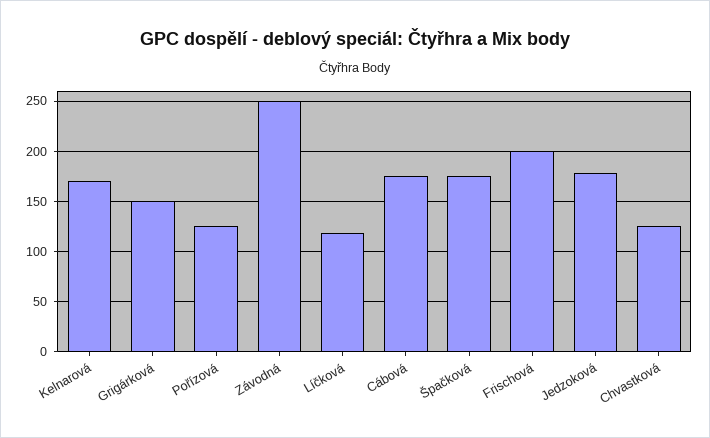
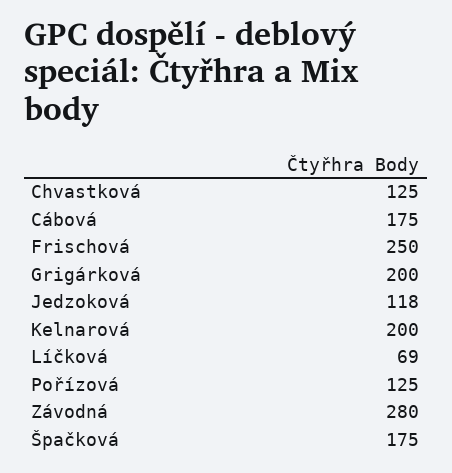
  {
-   "Kelnarová": 170,
+   "Kelnarová": 200,
-   "Grigárková": 150,
+   "Grigárková": 200,
    "Pořízová": 125,
-   "Závodná": 250,
+   "Závodná": 280,
-   "Líčková": 120,
+   "Líčková": 69,
    "Cábová": 175,
    "Špačková": 175,
-   "Frischová": 200,
+   "Frischová": 250,
-   "Jedzoková": 180,
+   "Jedzoková": 118,
    "Chvastková": 125
  }

